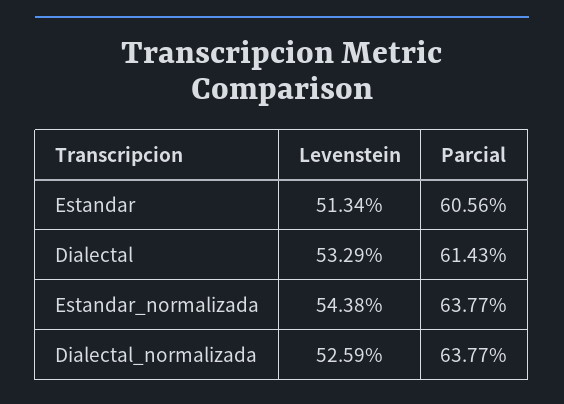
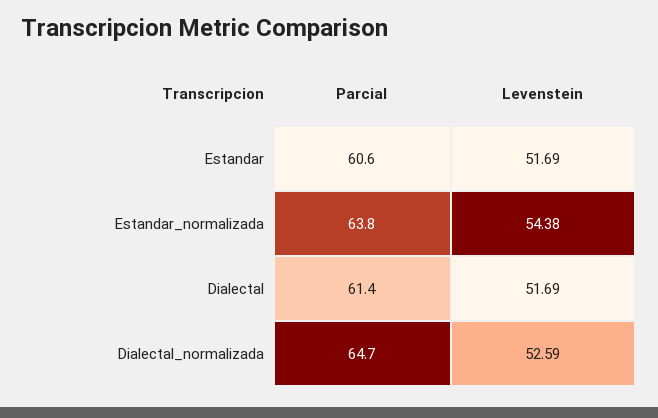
  {
    "Levenstein": {
-     "Estandar": 51.34,
+     "Estandar": 51.69,
-     "Dialectal": 53.29,
+     "Dialectal": 51.69,
      "Estandar_normalizada": 54.38,
      "Dialectal_normalizada": 52.59
    },
    "Parcial": {
      "Estandar": 60.56,
      "Dialectal": 61.43,
      "Estandar_normalizada": 63.77,
-     "Dialectal_normalizada": 63.77
+     "Dialectal_normalizada": 64.7
    }
  }

